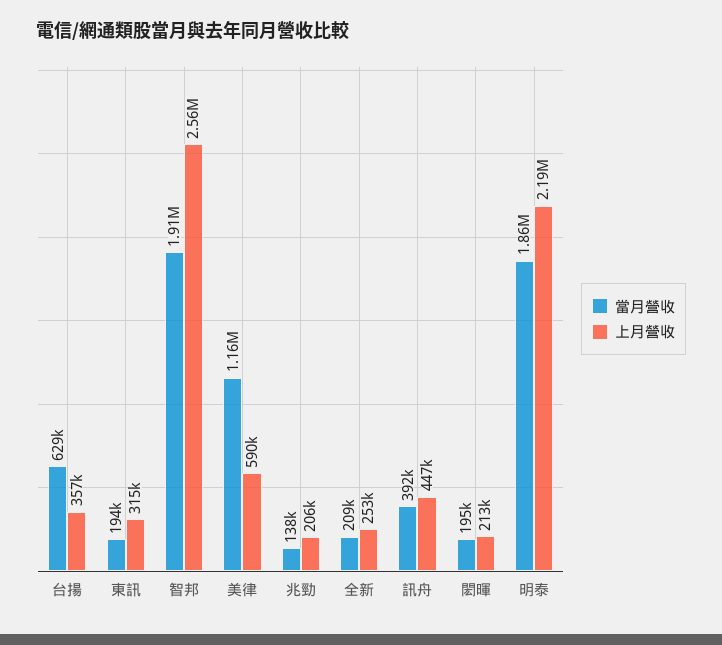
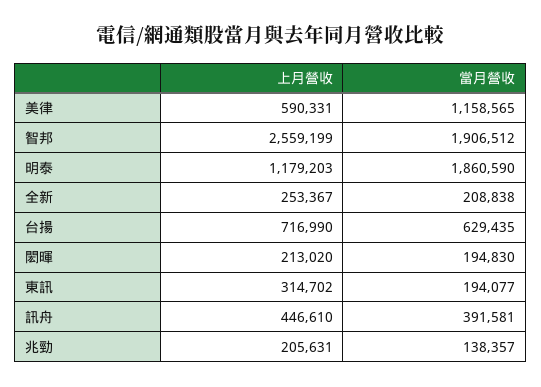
  {
    "當月營收": {
      "台揚": 629435,
      "東訊": 194077,
      "智邦": 1906512,
      "美律": 1158565,
      "兆勁": 138357,
      "全新": 208838,
      "訊舟": 391581,
      "閎暉": 194830,
      "明泰": 1860590
    },
    "上月營收": {
-     "台揚": 357000,
+     "台揚": 716990,
      "東訊": 314702,
      "智邦": 2559199,
      "美律": 590331,
      "兆勁": 205631,
      "全新": 253367,
      "訊舟": 446610,
      "閎暉": 213020,
-     "明泰": 2190000
+     "明泰": 1179203
    }
  }

